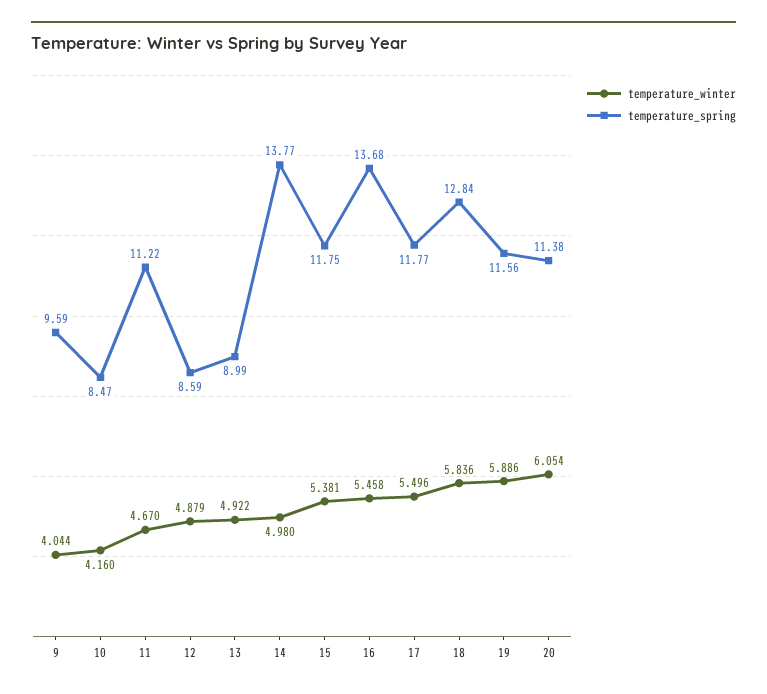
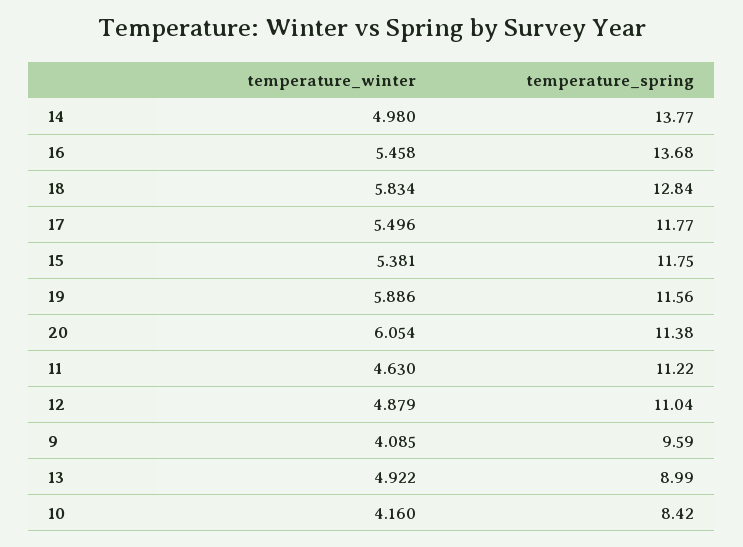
  {
    "temperature_winter": {
-     "9": 4.044,
+     "9": 4.085,
      "10": 4.16,
-     "11": 4.67,
+     "11": 4.63,
      "12": 4.879,
      "13": 4.922,
      "14": 4.98,
      "15": 5.381,
      "16": 5.458,
      "17": 5.496,
-     "18": 5.836,
+     "18": 5.834,
      "19": 5.886,
      "20": 6.054
    },
    "temperature_spring": {
      "9": 9.59,
-     "10": 8.47,
+     "10": 8.42,
      "11": 11.22,
-     "12": 8.59,
+     "12": 11.04,
      "13": 8.99,
      "14": 13.77,
      "15": 11.75,
      "16": 13.68,
      "17": 11.77,
      "18": 12.84,
      "19": 11.56,
      "20": 11.38
    }
  }

